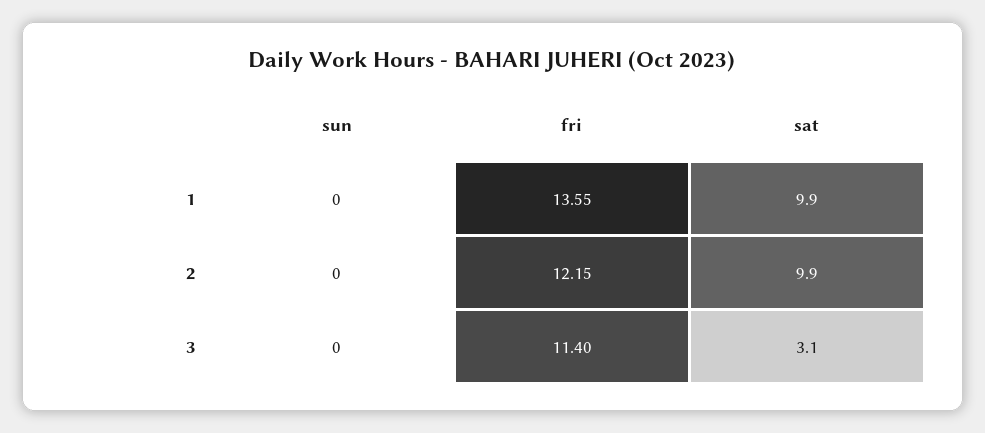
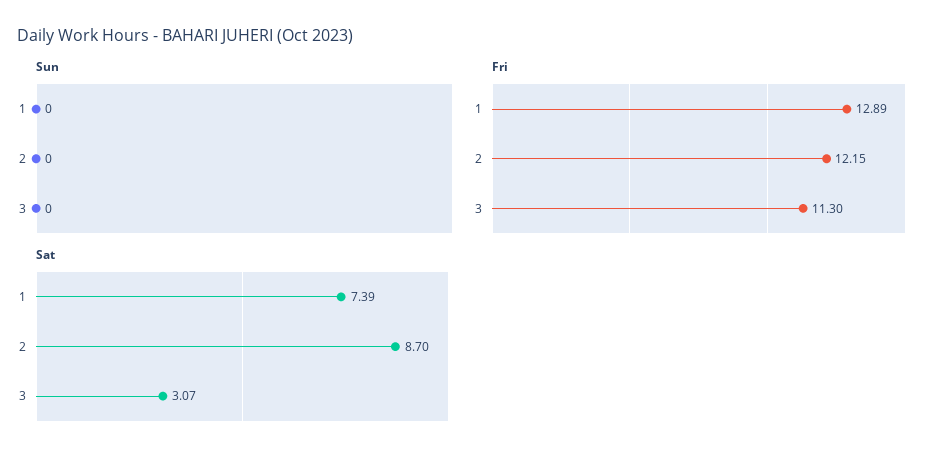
  {
    "sun": {
      "1": 0,
      "2": 0,
      "3": 0
    },
    "fri": {
-     "1": 13.55,
+     "1": 12.89,
      "2": 12.15,
-     "3": 11.4
+     "3": 11.3
    },
    "sat": {
-     "1": 9.9,
+     "1": 7.39,
-     "2": 9.9,
+     "2": 8.7,
      "3": 3.07
    }
  }

